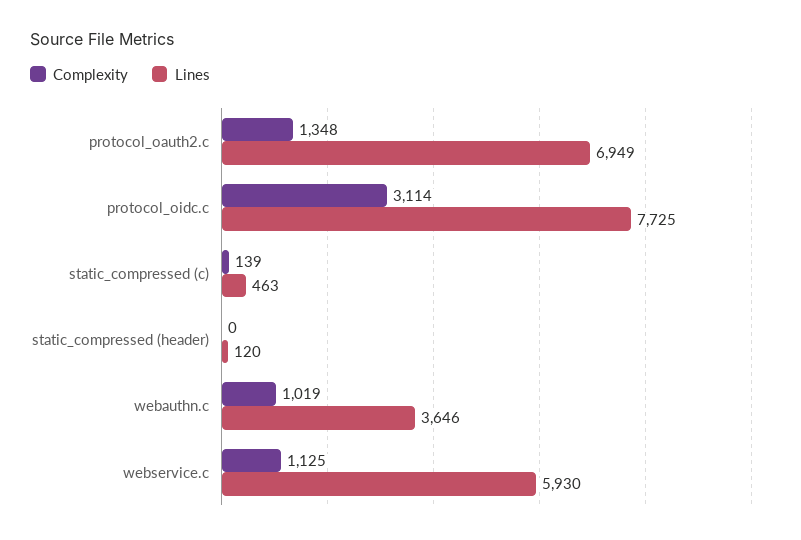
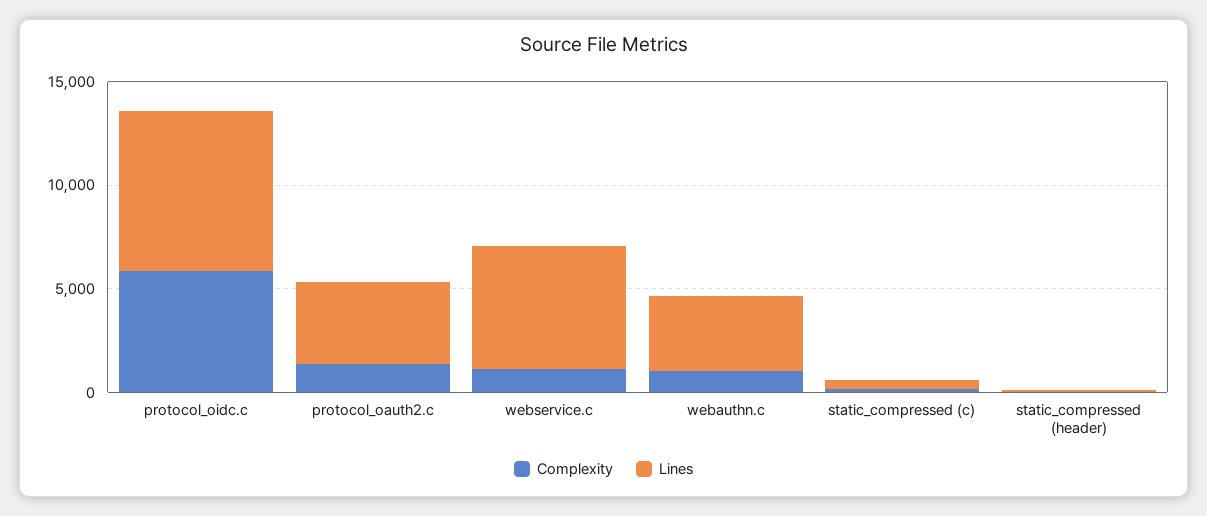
  {
    "Complexity": {
      "protocol_oauth2.c": 1348,
-     "protocol_oidc.c": 3114,
+     "protocol_oidc.c": 6000,
      "static_compressed (c)": 139,
      "static_compressed (header)": 0,
      "webauthn.c": 1019,
      "webservice.c": 1125
    },
    "Lines": {
-     "protocol_oauth2.c": 6949,
+     "protocol_oauth2.c": 4000,
      "protocol_oidc.c": 7725,
      "static_compressed (c)": 463,
      "static_compressed (header)": 120,
      "webauthn.c": 3646,
      "webservice.c": 5930
    }
  }

